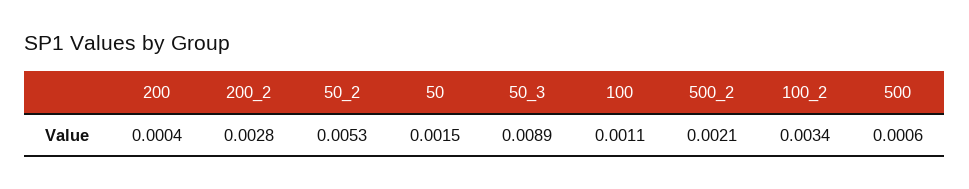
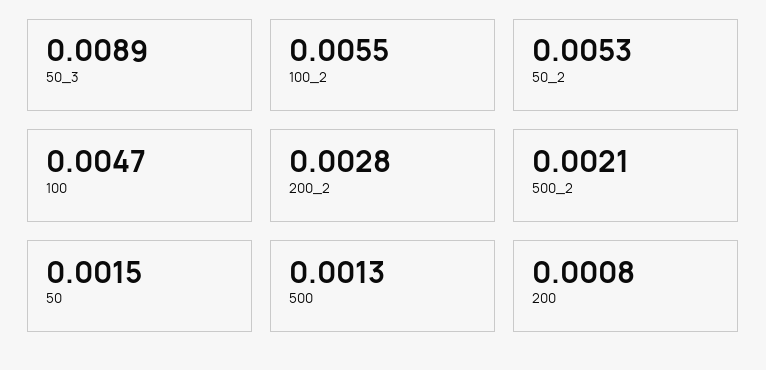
  {
-   "200": 0.0004,
+   "200": 0.0008,
    "200_2": 0.0028,
    "50_2": 0.0053,
    "50": 0.0015,
    "50_3": 0.0089,
-   "100": 0.0011,
+   "100": 0.0047,
    "500_2": 0.0021,
-   "100_2": 0.0034,
+   "100_2": 0.0055,
-   "500": 0.0006
+   "500": 0.0013
  }

